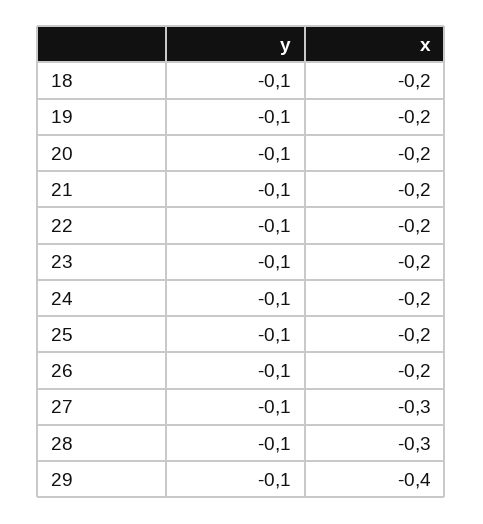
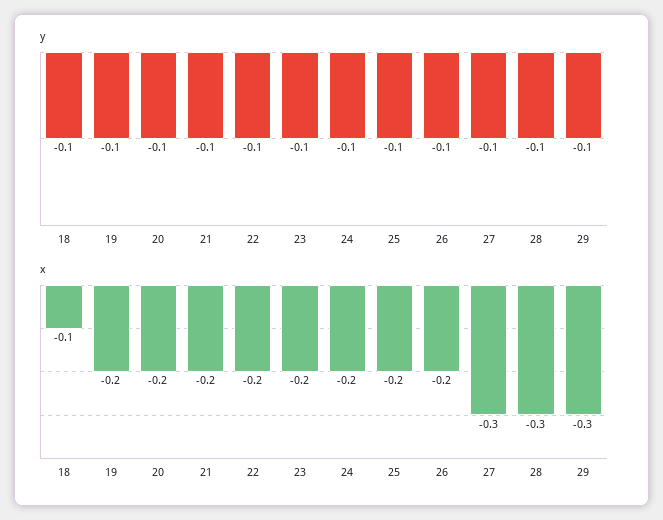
  {
    "y": {
      "18": -0.1,
      "19": -0.1,
      "20": -0.1,
      "21": -0.1,
      "22": -0.1,
      "23": -0.1,
      "24": -0.1,
      "25": -0.1,
      "26": -0.1,
      "27": -0.1,
      "28": -0.1,
      "29": -0.1
    },
    "x": {
-     "18": -0.2,
+     "18": -0.1,
      "19": -0.2,
      "20": -0.2,
      "21": -0.2,
      "22": -0.2,
      "23": -0.2,
      "24": -0.2,
      "25": -0.2,
      "26": -0.2,
      "27": -0.3,
      "28": -0.3,
-     "29": -0.4
+     "29": -0.3
    }
  }

